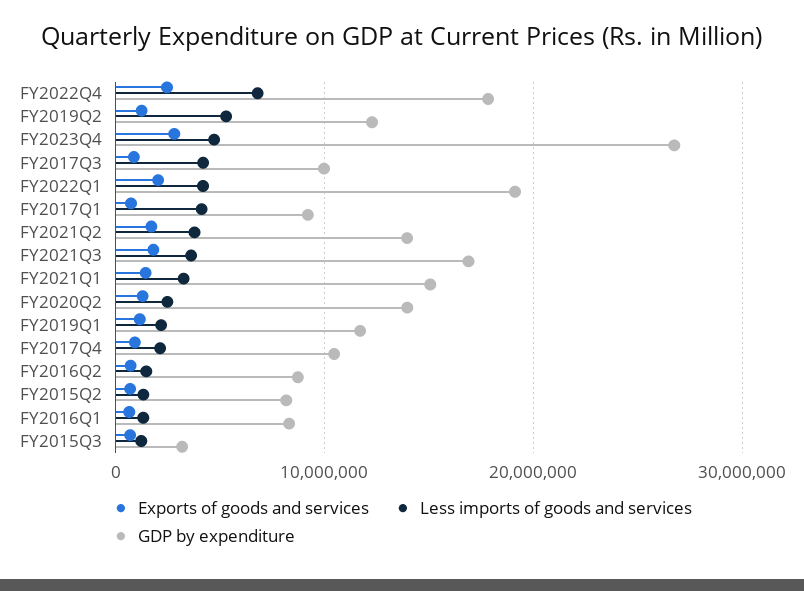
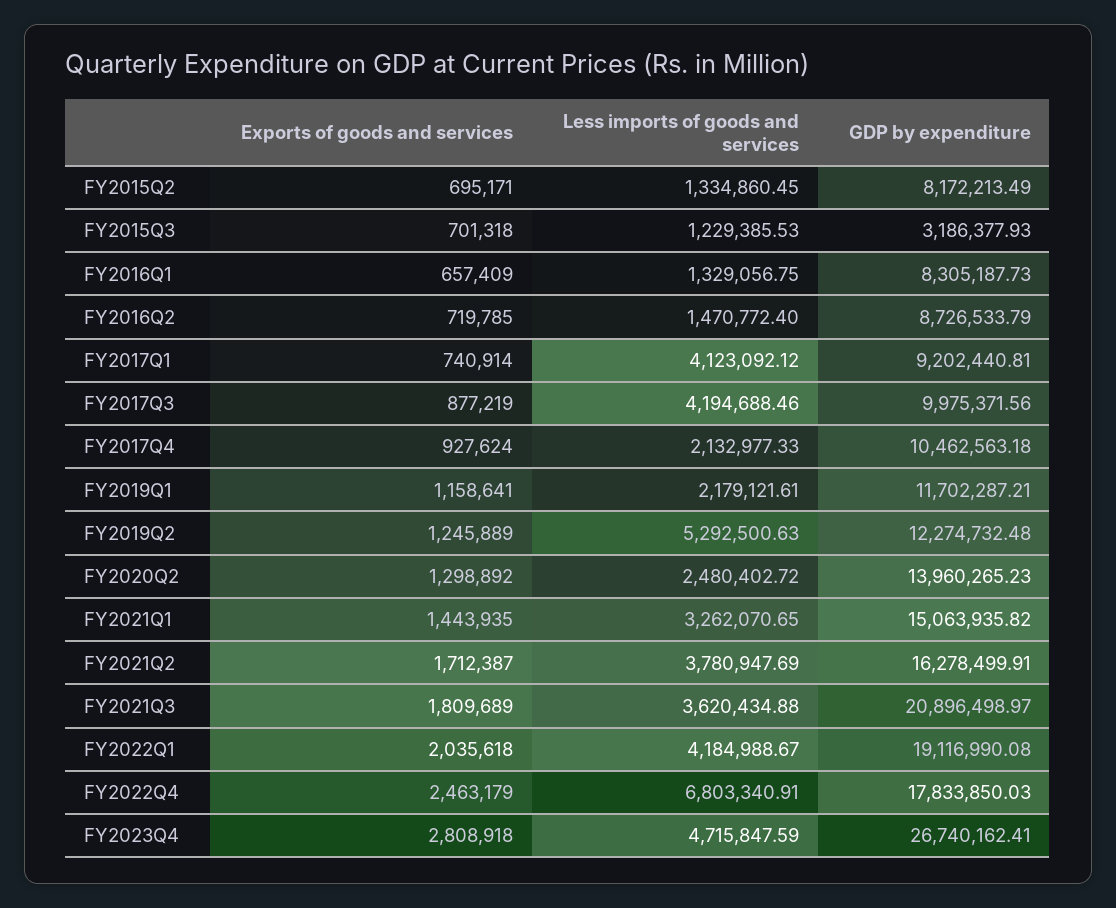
  {
    "Exports of goods and services": {
      "FY2022Q4": 2463179,
      "FY2019Q2": 1245889,
      "FY2023Q4": 2808918,
      "FY2017Q3": 877219,
      "FY2022Q1": 2035618,
      "FY2017Q1": 740914,
      "FY2021Q2": 1712387,
      "FY2021Q3": 1809689,
      "FY2021Q1": 1443935,
      "FY2020Q2": 1298892,
      "FY2019Q1": 1158641,
      "FY2017Q4": 927624,
      "FY2016Q2": 719785,
      "FY2015Q2": 695171,
      "FY2016Q1": 657409,
      "FY2015Q3": 701318
    },
    "Less imports of goods and services": {
      "FY2022Q4": 6803340.91,
      "FY2019Q2": 5292500.63,
      "FY2023Q4": 4715847.59,
      "FY2017Q3": 4194688.46,
      "FY2022Q1": 4184988.67,
      "FY2017Q1": 4123092.12,
      "FY2021Q2": 3780947.69,
      "FY2021Q3": 3620434.88,
      "FY2021Q1": 3262070.65,
      "FY2020Q2": 2480402.72,
      "FY2019Q1": 2179121.61,
      "FY2017Q4": 2132977.33,
      "FY2016Q2": 1470772.4,
      "FY2015Q2": 1334860.45,
      "FY2016Q1": 1329056.75,
      "FY2015Q3": 1229385.53
    },
    "GDP by expenditure": {
      "FY2022Q4": 17833850.03,
      "FY2019Q2": 12274732.48,
      "FY2023Q4": 26740162.41,
      "FY2017Q3": 9975371.56,
      "FY2022Q1": 19116990.08,
      "FY2017Q1": 9202440.81,
-     "FY2021Q2": 14000000,
+     "FY2021Q2": 16278499.91,
-     "FY2021Q3": 17000000,
+     "FY2021Q3": 20896498.97,
      "FY2021Q1": 15063935.82,
      "FY2020Q2": 13960265.23,
      "FY2019Q1": 11702287.21,
      "FY2017Q4": 10462563.18,
      "FY2016Q2": 8726533.79,
      "FY2015Q2": 8172213.49,
      "FY2016Q1": 8305187.73,
      "FY2015Q3": 3186377.93
    }
  }

